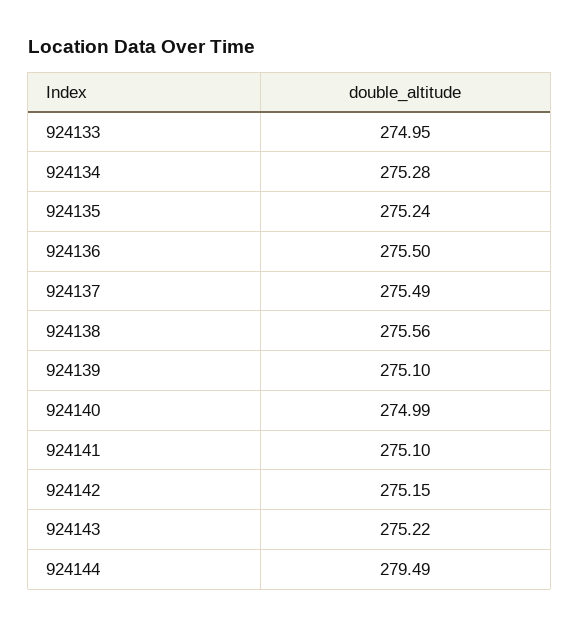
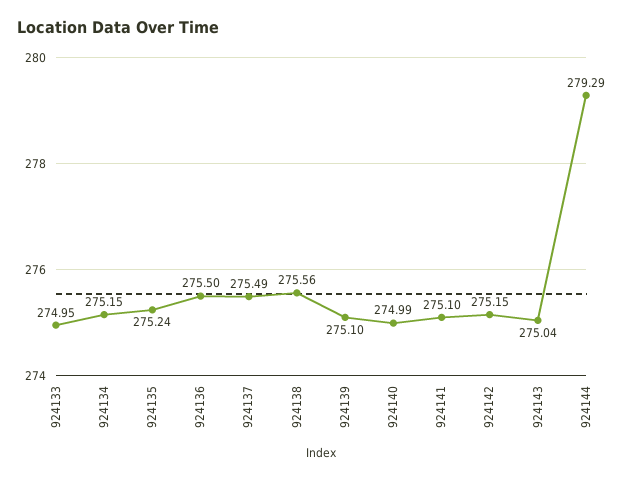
  {
    "924133": 274.95,
-   "924134": 275.28,
+   "924134": 275.15,
    "924135": 275.24,
    "924136": 275.5,
    "924137": 275.49,
    "924138": 275.56,
    "924139": 275.1,
    "924140": 274.99,
    "924141": 275.1,
    "924142": 275.15,
-   "924143": 275.22,
+   "924143": 275.04,
-   "924144": 279.49
+   "924144": 279.29
  }

